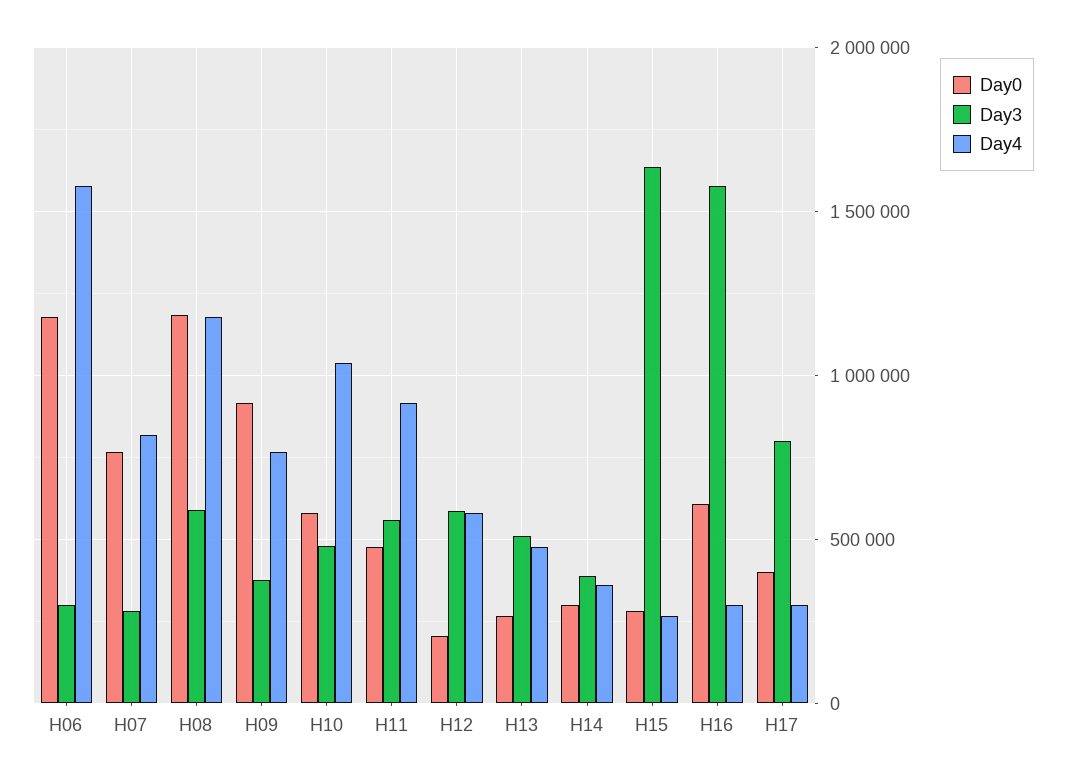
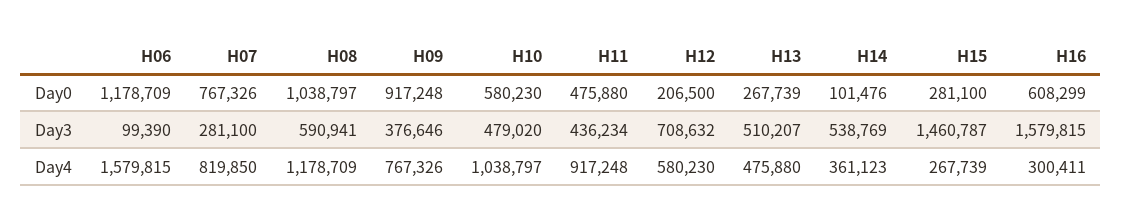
  {
    "Day0": {
      "H06": 1178709,
      "H07": 767326,
-     "H08": 1200000,
+     "H08": 1038797,
      "H09": 917248,
      "H10": 580230,
      "H11": 475880,
      "H12": 206500,
      "H13": 267739,
-     "H14": 300000,
+     "H14": 101476,
      "H15": 281100,
-     "H16": 608299,
+     "H16": 608299
-     "H17": 400000
    },
    "Day3": {
-     "H06": 300000,
+     "H06": 99390,
      "H07": 281100,
      "H08": 590941,
      "H09": 376646,
      "H10": 479020,
-     "H11": 550000,
+     "H11": 436234,
-     "H12": 600000,
+     "H12": 708632,
      "H13": 510207,
-     "H14": 400000,
+     "H14": 538769,
-     "H15": 1650000,
+     "H15": 1460787,
-     "H16": 1579815,
+     "H16": 1579815
-     "H17": 800000
    },
    "Day4": {
      "H06": 1579815,
      "H07": 819850,
      "H08": 1178709,
      "H09": 767326,
      "H10": 1038797,
      "H11": 917248,
      "H12": 580230,
      "H13": 475880,
      "H14": 361123,
      "H15": 267739,
-     "H16": 300411,
+     "H16": 300411
-     "H17": 300000
    }
  }

